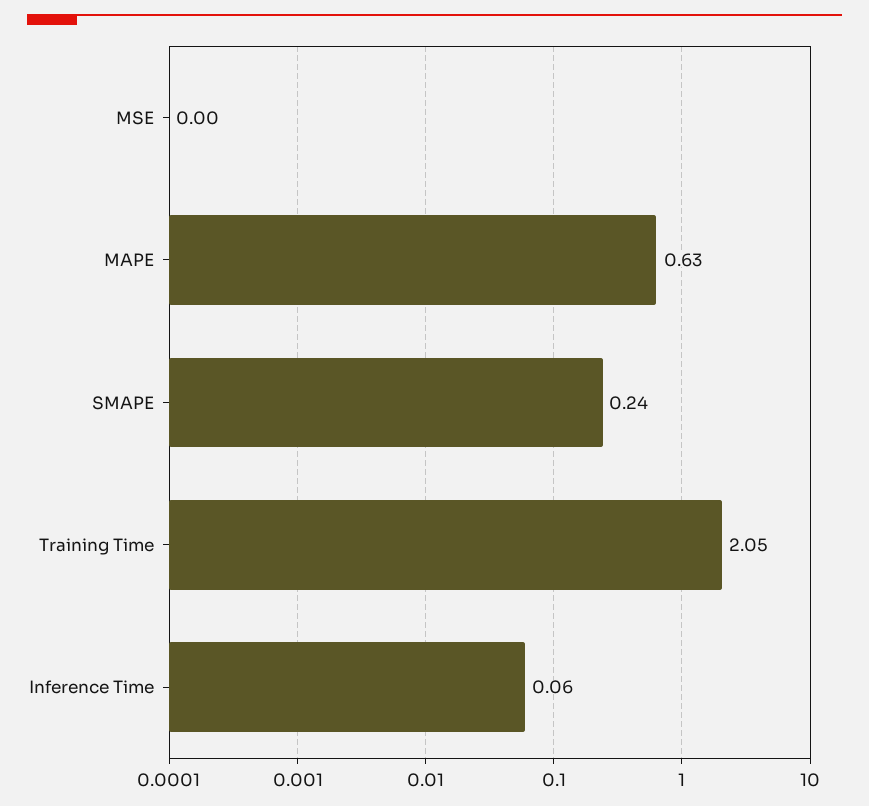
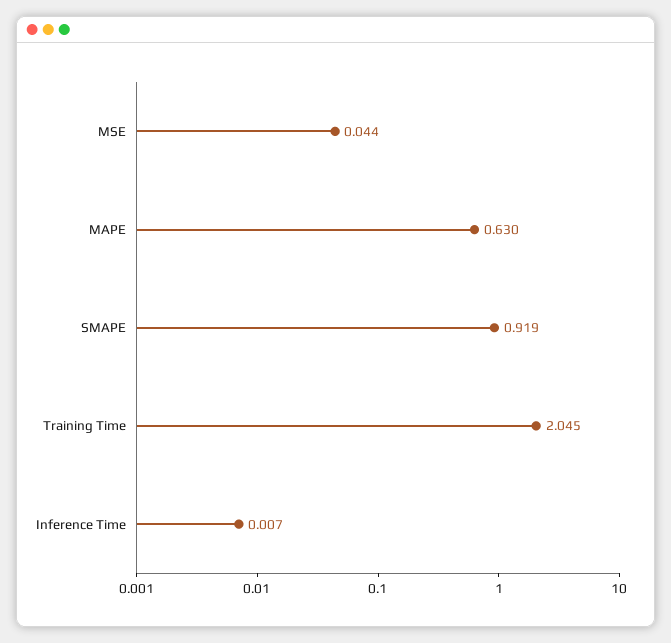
  {
-   "MSE": 0,
+   "MSE": 0.044,
    "MAPE": 0.63,
-   "SMAPE": 0.24,
+   "SMAPE": 0.919,
    "Training Time": 2.045,
-   "Inference Time": 0.06
+   "Inference Time": 0.007
  }

